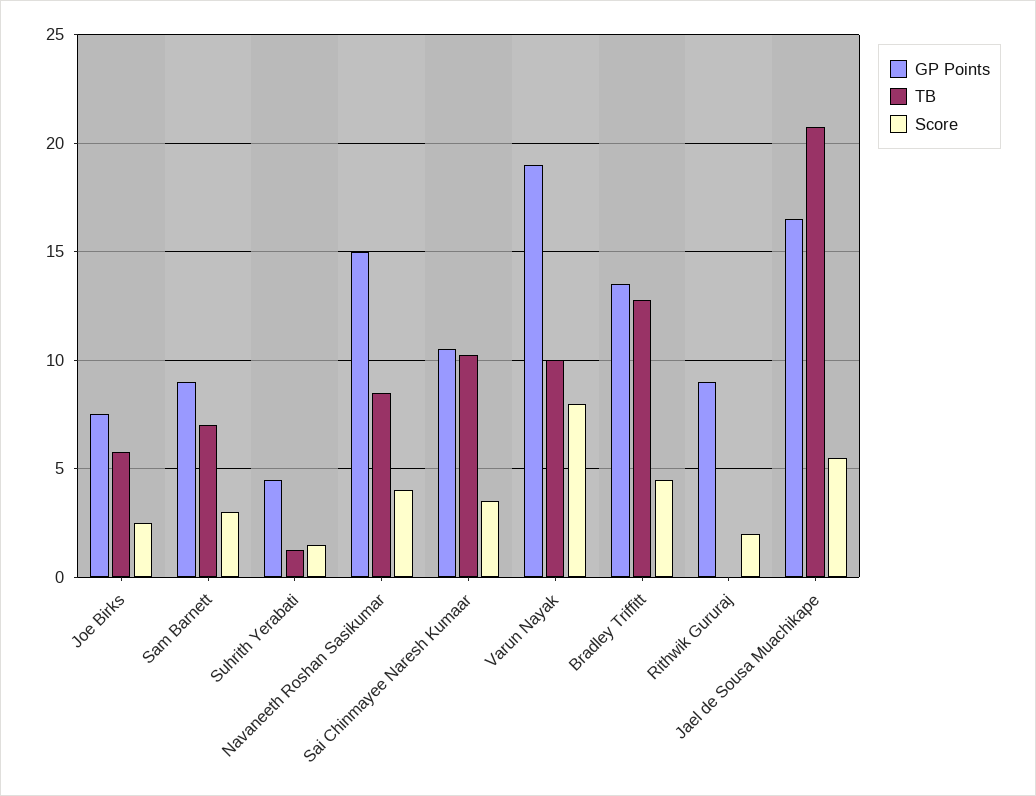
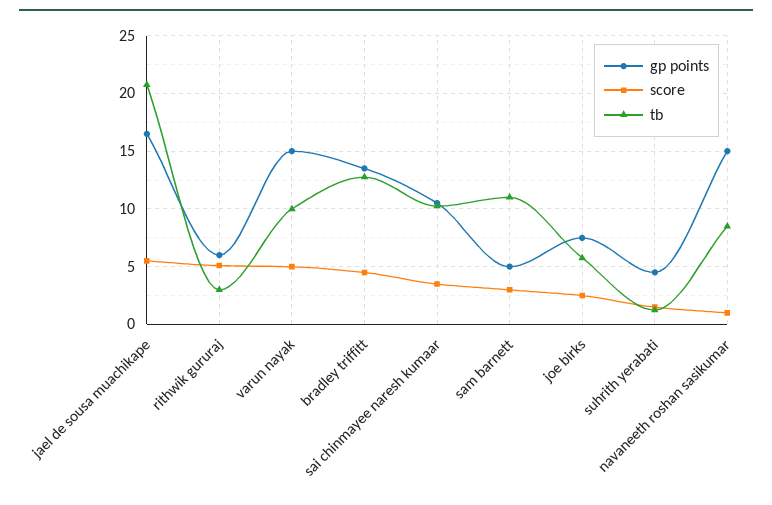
  {
    "GP Points": {
      "Joe Birks": 7.5,
-     "Sam Barnett": 9,
+     "Sam Barnett": 5,
      "Suhrith Yerabati": 4.5,
      "Navaneeth Roshan Sasikumar": 15,
      "Sai Chinmayee Naresh Kumaar": 10.5,
-     "Varun Nayak": 19,
+     "Varun Nayak": 15,
      "Bradley Triffitt": 13.5,
-     "Rithwik Gururaj": 9,
+     "Rithwik Gururaj": 6,
      "Jael de Sousa Muachikape": 16.5
    },
    "TB": {
      "Joe Birks": 6,
-     "Sam Barnett": 7,
+     "Sam Barnett": 11,
      "Suhrith Yerabati": 1.5,
      "Navaneeth Roshan Sasikumar": 8.5,
      "Sai Chinmayee Naresh Kumaar": 10.5,
      "Varun Nayak": 10,
      "Bradley Triffitt": 13,
-     "Rithwik Gururaj": 0,
+     "Rithwik Gururaj": 3,
      "Jael de Sousa Muachikape": 21
    },
    "Score": {
      "Joe Birks": 2.5,
      "Sam Barnett": 3,
      "Suhrith Yerabati": 1.5,
-     "Navaneeth Roshan Sasikumar": 4,
+     "Navaneeth Roshan Sasikumar": 1,
      "Sai Chinmayee Naresh Kumaar": 3.5,
-     "Varun Nayak": 8,
+     "Varun Nayak": 5,
      "Bradley Triffitt": 4.5,
-     "Rithwik Gururaj": 2,
+     "Rithwik Gururaj": 5,
      "Jael de Sousa Muachikape": 5.5
    }
  }

